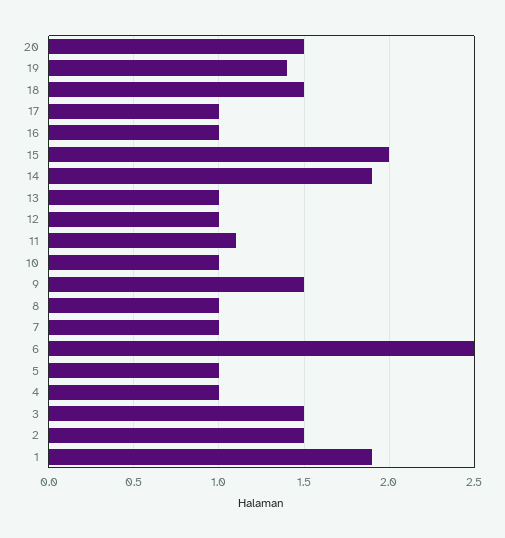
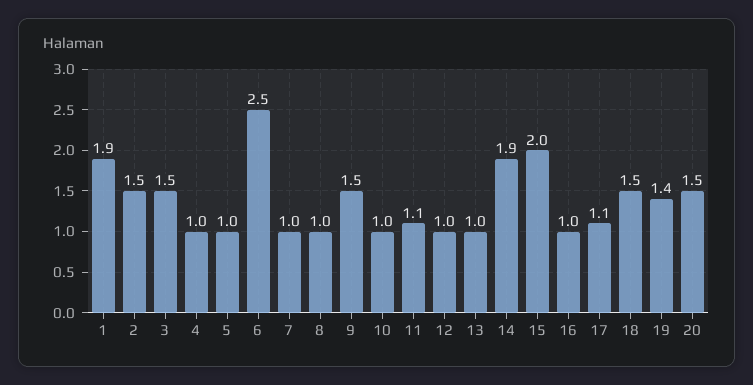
  {
    "20": 1.5,
    "19": 1.4,
    "18": 1.5,
-   "17": 1,
+   "17": 1.1,
    "16": 1,
    "15": 2,
    "14": 1.9,
    "13": 1,
    "12": 1,
    "11": 1.1,
    "10": 1,
    "9": 1.5,
    "8": 1,
    "7": 1,
    "6": 2.5,
    "5": 1,
    "4": 1,
    "3": 1.5,
    "2": 1.5,
    "1": 1.9
  }

